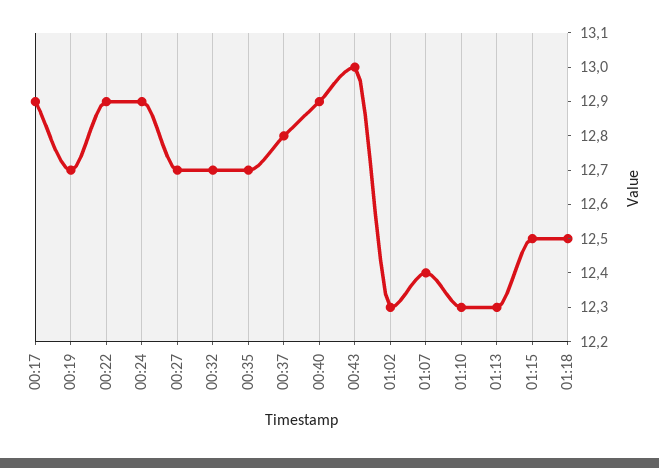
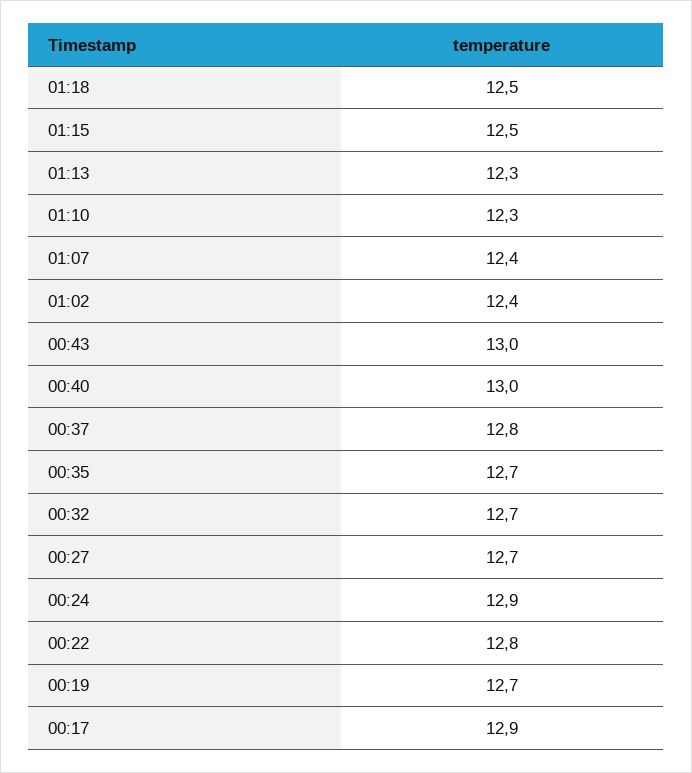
  {
    "00:17": 12.9,
    "00:19": 12.7,
-   "00:22": 12.9,
+   "00:22": 12.8,
    "00:24": 12.9,
    "00:27": 12.7,
    "00:32": 12.7,
    "00:35": 12.7,
    "00:37": 12.8,
-   "00:40": 12.9,
+   "00:40": 13,
    "00:43": 13,
-   "01:02": 12.3,
+   "01:02": 12.4,
    "01:07": 12.4,
    "01:10": 12.3,
    "01:13": 12.3,
    "01:15": 12.5,
    "01:18": 12.5
  }

